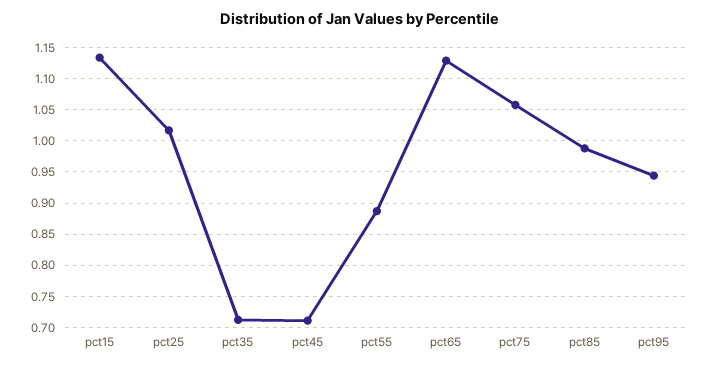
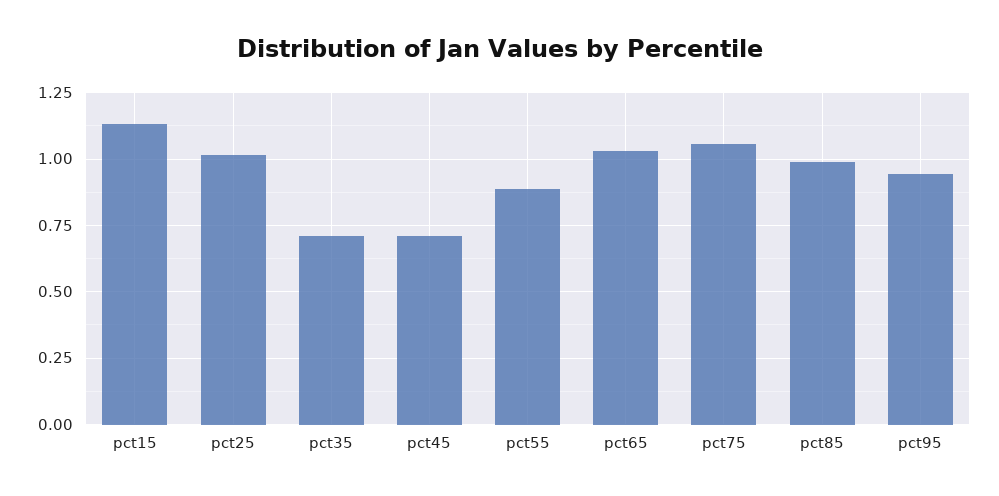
  {
    "pct15": 1.13,
    "pct25": 1.02,
    "pct35": 0.71,
    "pct45": 0.71,
    "pct55": 0.89,
-   "pct65": 1.13,
+   "pct65": 1.025,
    "pct75": 1.06,
    "pct85": 0.99,
    "pct95": 0.94
  }

